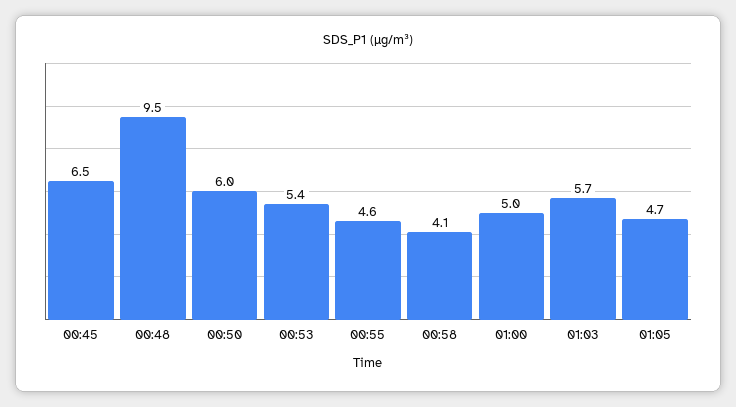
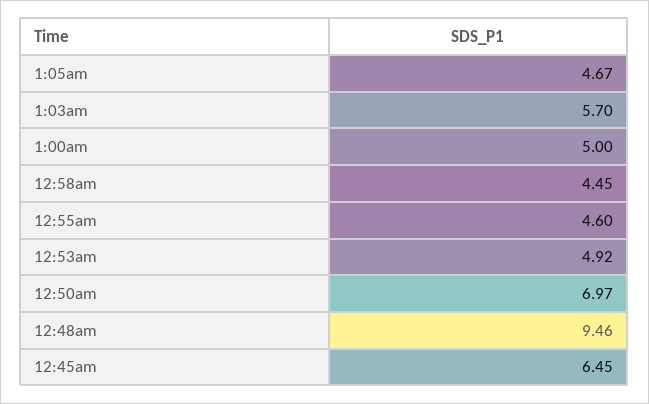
  {
    "00:45": 6.45,
    "00:48": 9.46,
-   "00:50": 6,
+   "00:50": 6.97,
-   "00:53": 5.4,
+   "00:53": 4.92,
    "00:55": 4.6,
-   "00:58": 4.1,
+   "00:58": 4.45,
    "01:00": 5,
    "01:03": 5.7,
    "01:05": 4.67
  }

